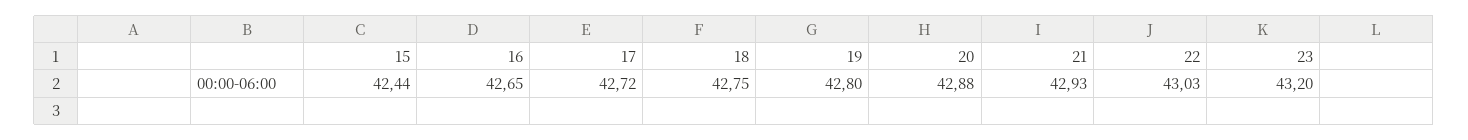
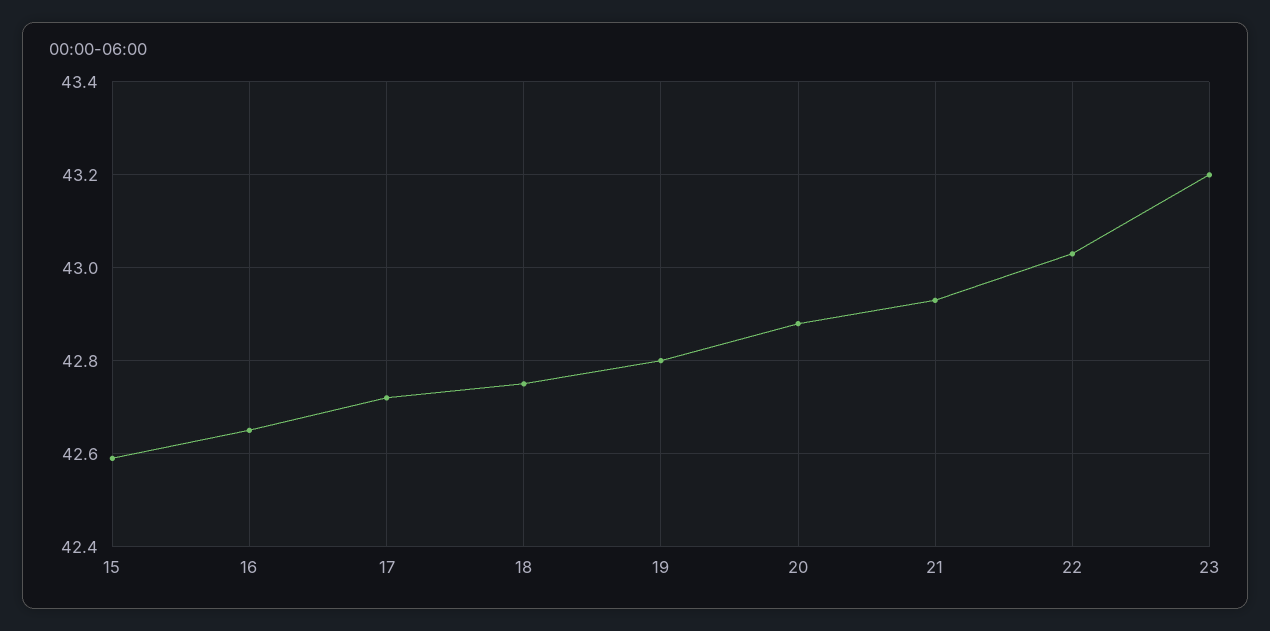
  {
-   "15": 42.44,
+   "15": 42.6,
    "16": 42.65,
    "17": 42.72,
    "18": 42.75,
    "19": 42.8,
    "20": 42.88,
    "21": 42.93,
    "22": 43.03,
    "23": 43.2
  }

